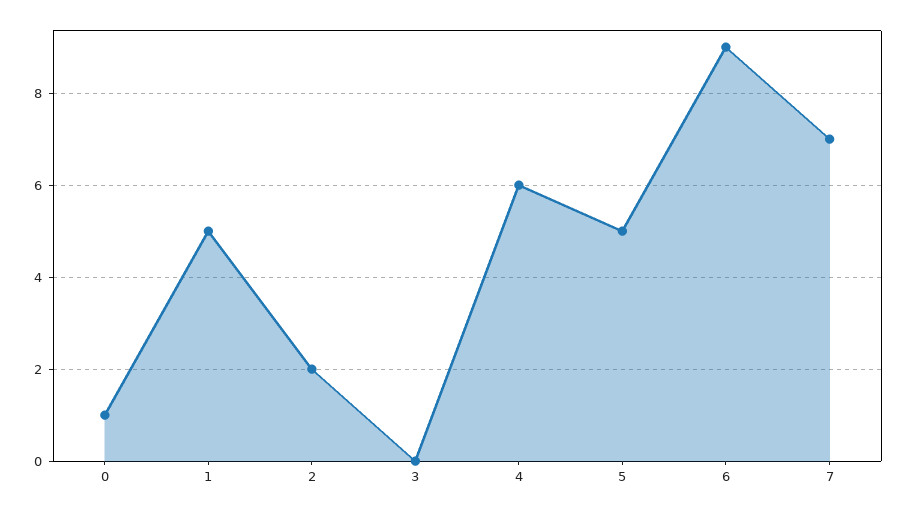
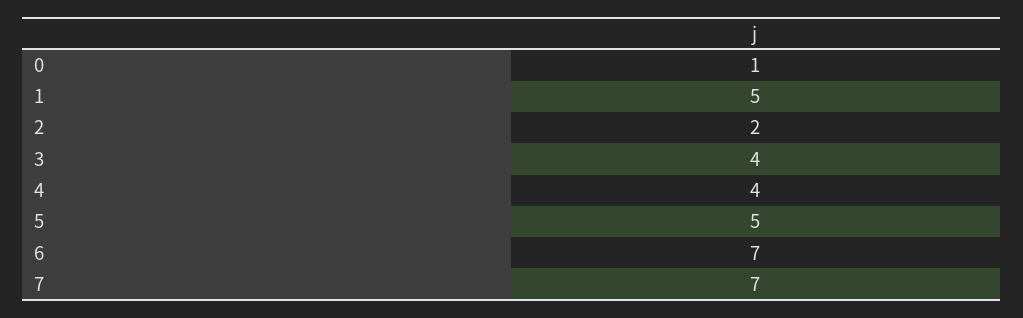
  {
    "0": 1,
    "1": 5,
    "2": 2,
-   "3": 0,
+   "3": 4,
-   "4": 6,
+   "4": 4,
    "5": 5,
-   "6": 9,
+   "6": 7,
    "7": 7
  }

